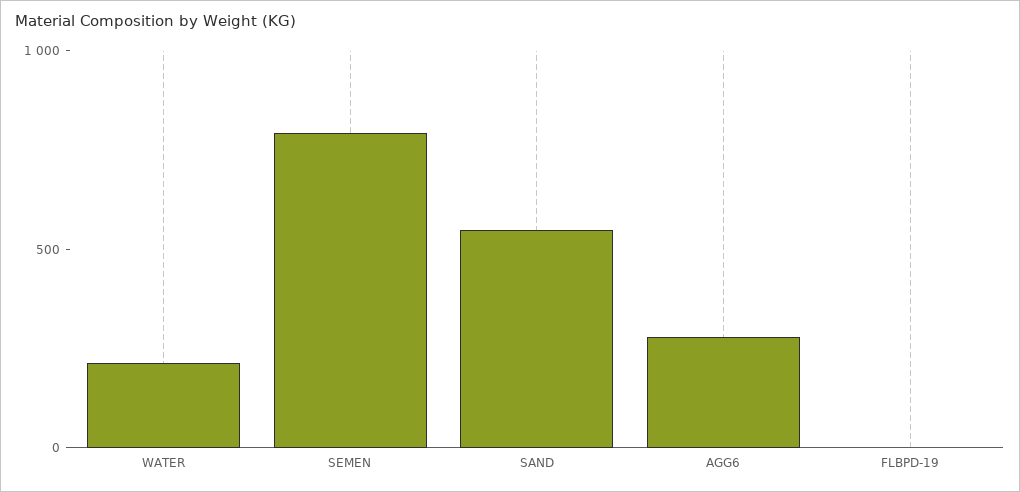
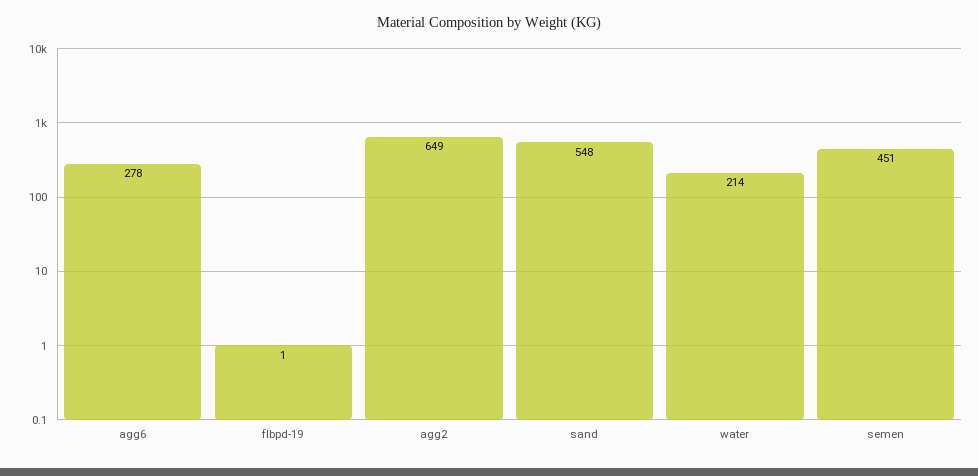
  {
    "WATER": 214,
-   "SEMEN": 800,
+   "SEMEN": 451,
    "SAND": 548,
    "AGG6": 278,
-   "FLBPD-19": 1
+   "FLBPD-19": 1,
+   "agg2": 649
  }

